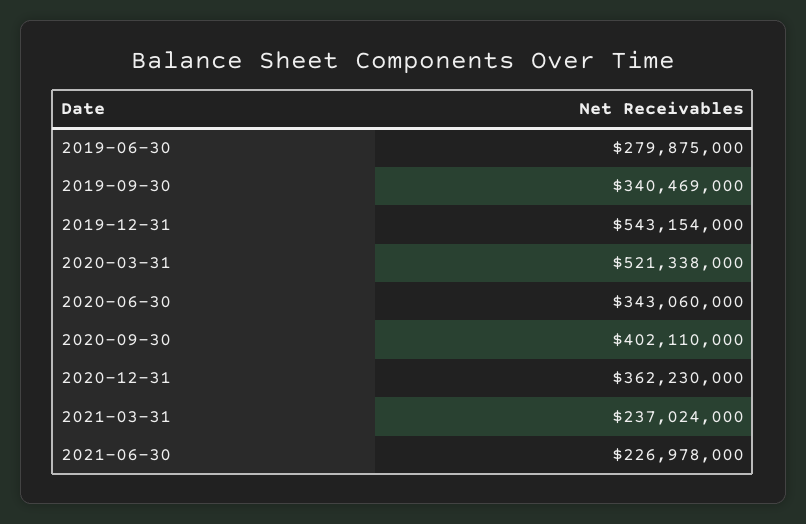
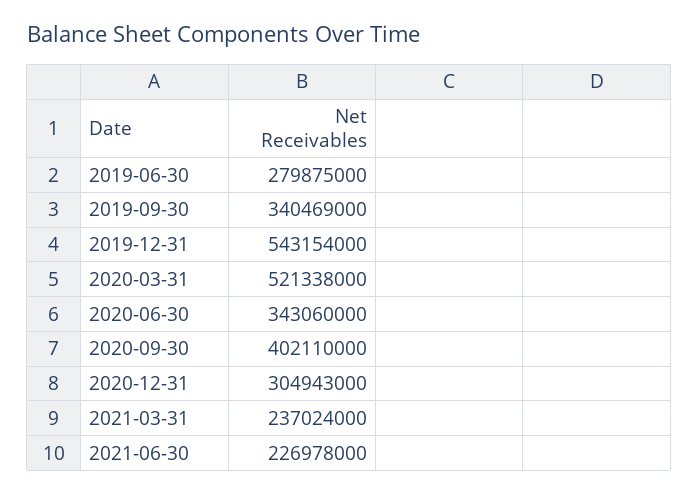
  {
    "2019-06-30": 279875000,
    "2019-09-30": 340469000,
    "2019-12-31": 543154000,
    "2020-03-31": 521338000,
    "2020-06-30": 343060000,
    "2020-09-30": 402110000,
-   "2020-12-31": 362230000,
+   "2020-12-31": 304943000,
    "2021-03-31": 237024000,
    "2021-06-30": 226978000
  }

